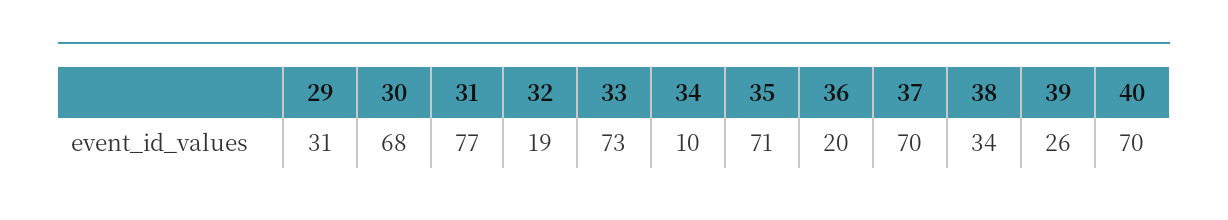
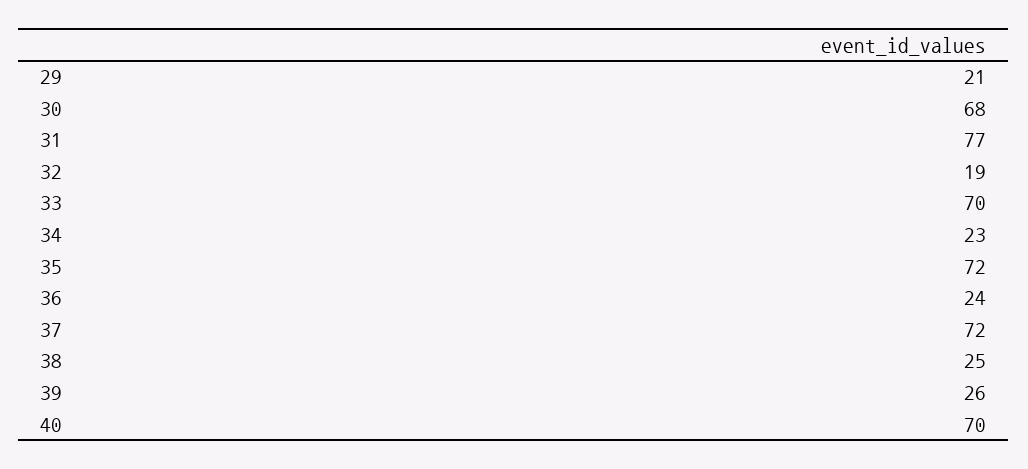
  {
-   "29": 31,
+   "29": 21,
    "30": 68,
    "31": 77,
    "32": 19,
-   "33": 73,
+   "33": 70,
-   "34": 10,
+   "34": 23,
-   "35": 71,
+   "35": 72,
-   "36": 20,
+   "36": 24,
-   "37": 70,
+   "37": 72,
-   "38": 34,
+   "38": 25,
    "39": 26,
    "40": 70
  }

